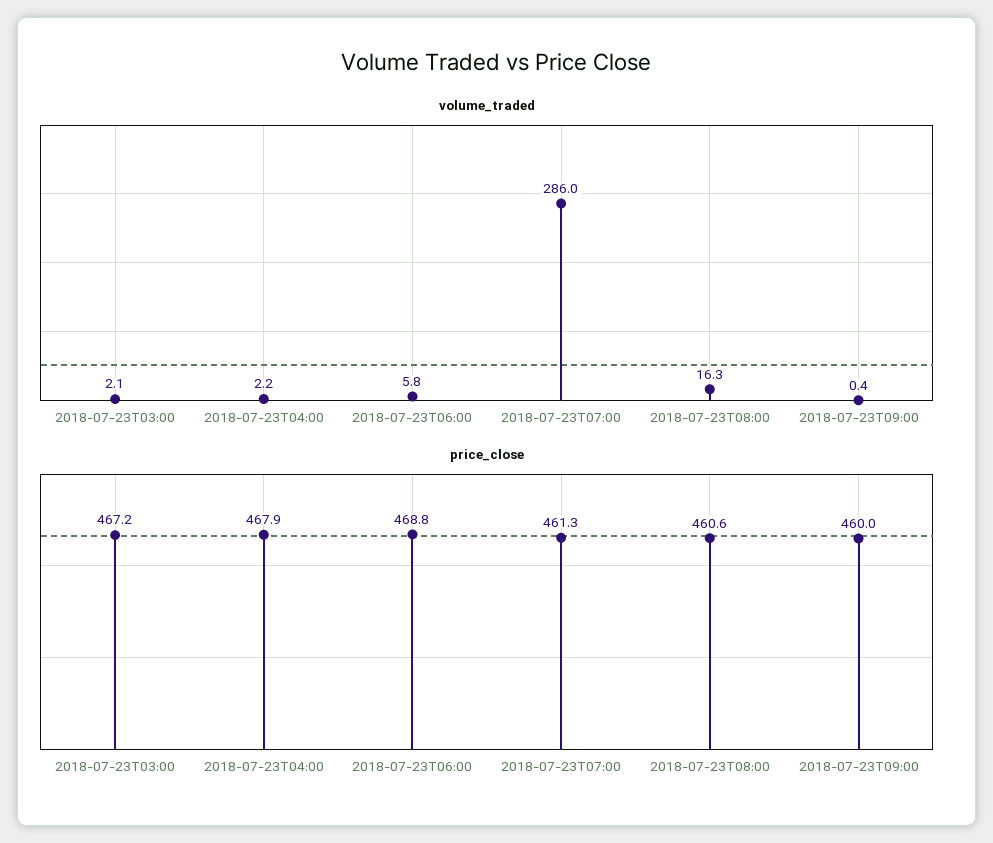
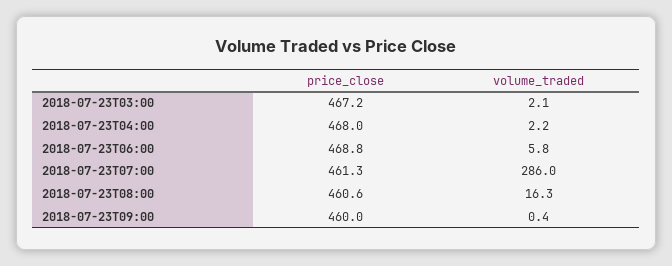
  {
    "volume_traded": {
      "2018-07-23T03:00": 2.1,
      "2018-07-23T04:00": 2.2,
      "2018-07-23T06:00": 5.8,
      "2018-07-23T07:00": 286,
      "2018-07-23T08:00": 16.3,
      "2018-07-23T09:00": 0.4
    },
    "price_close": {
      "2018-07-23T03:00": 467.2,
-     "2018-07-23T04:00": 467.9,
+     "2018-07-23T04:00": 468,
      "2018-07-23T06:00": 468.8,
      "2018-07-23T07:00": 461.3,
      "2018-07-23T08:00": 460.6,
      "2018-07-23T09:00": 460
    }
  }

